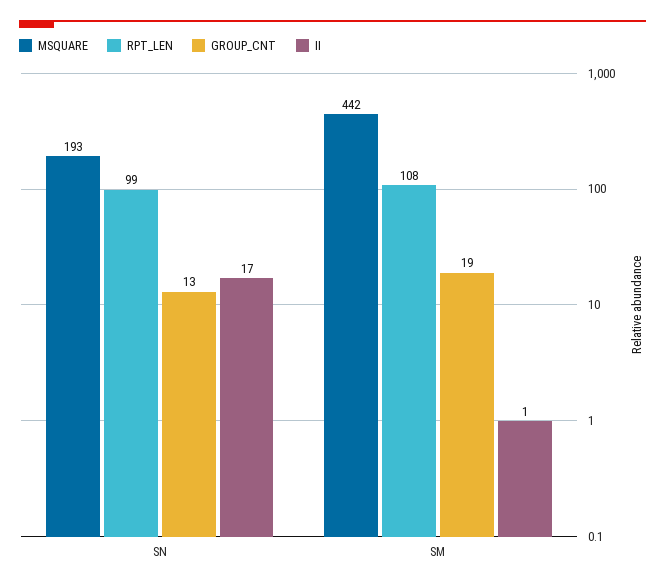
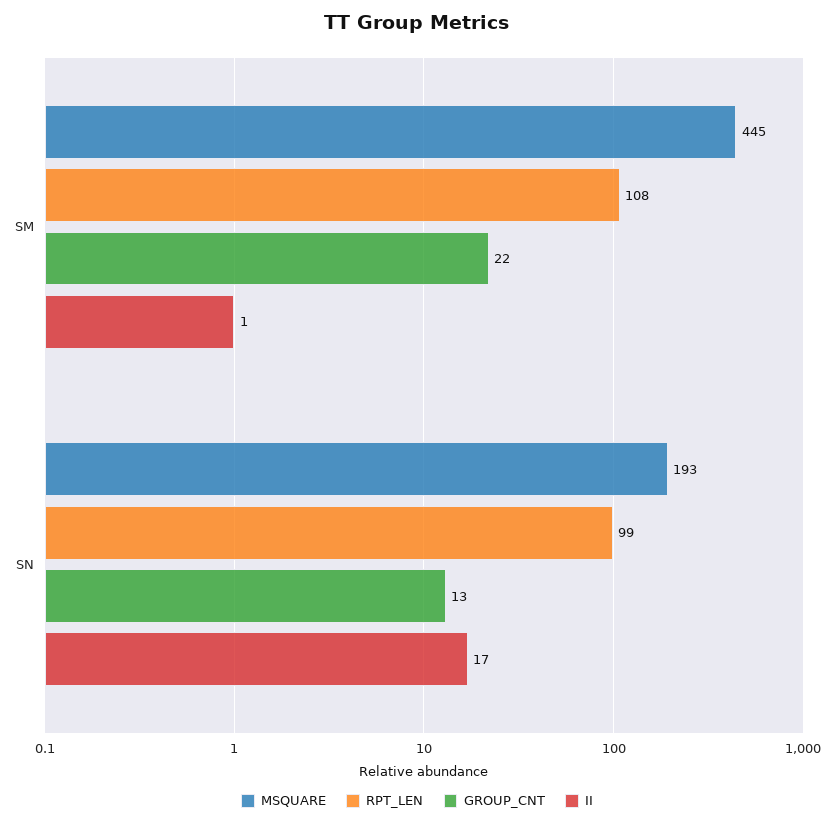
  {
    "MSQUARE": {
      "SN": 193,
-     "SM": 442
+     "SM": 445
    },
    "RPT_LEN": {
      "SN": 99,
      "SM": 108
    },
    "GROUP_CNT": {
      "SN": 13,
-     "SM": 19
+     "SM": 22
    },
    "II": {
      "SN": 17,
      "SM": 1
    }
  }

